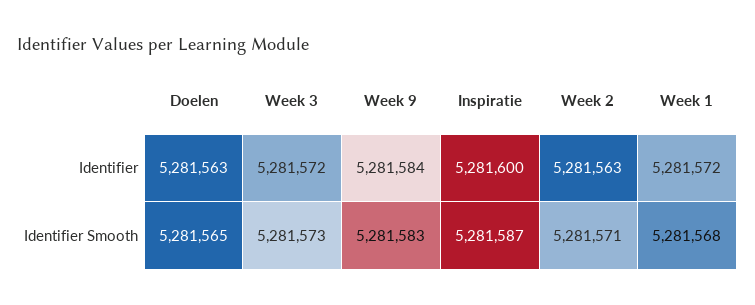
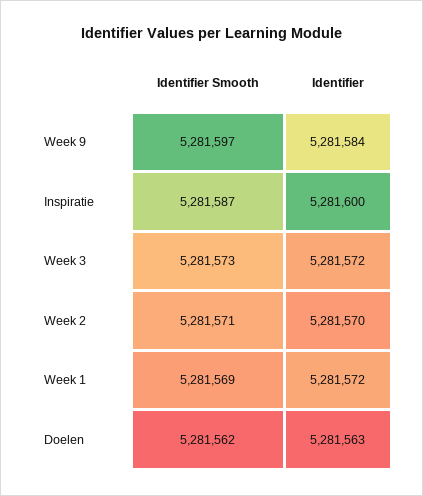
  {
    "Doelen": {
      "Identifier": 5281563,
-     "Identifier Smooth": 5281565
+     "Identifier Smooth": 5281562
    },
    "Week 3": {
      "Identifier": 5281572,
      "Identifier Smooth": 5281573
    },
    "Week 9": {
      "Identifier": 5281584,
-     "Identifier Smooth": 5281583
+     "Identifier Smooth": 5281597
    },
    "Inspiratie": {
      "Identifier": 5281600,
      "Identifier Smooth": 5281587
    },
    "Week 2": {
-     "Identifier": 5281563,
+     "Identifier": 5281570,
      "Identifier Smooth": 5281571
    },
    "Week 1": {
      "Identifier": 5281572,
-     "Identifier Smooth": 5281568
+     "Identifier Smooth": 5281569
    }
  }

